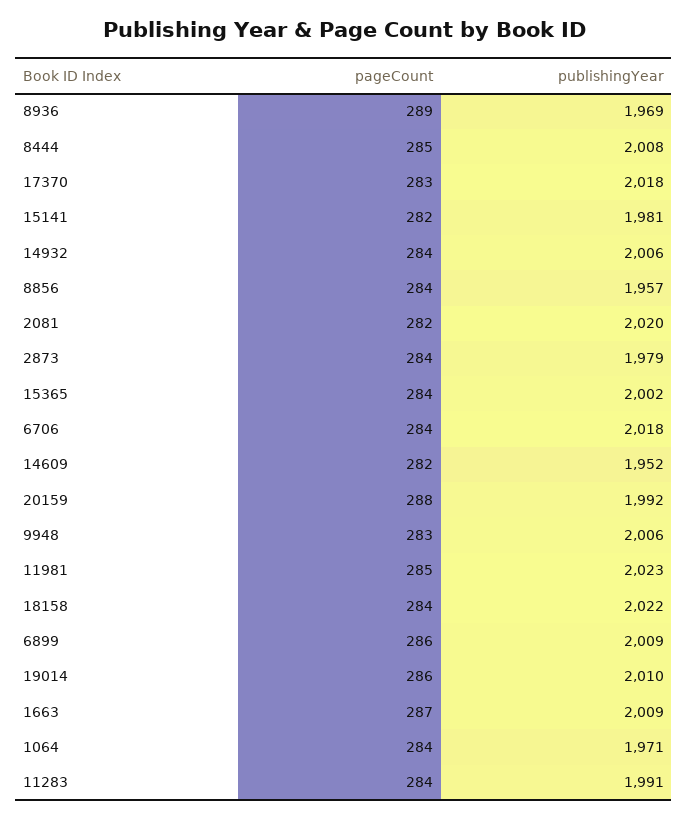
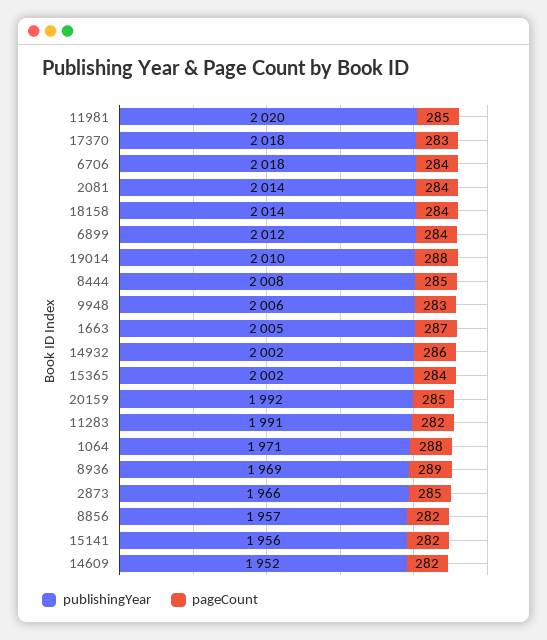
  {
    "pageCount": {
      "8936": 289,
      "8444": 285,
      "17370": 283,
      "15141": 282,
-     "14932": 284,
+     "14932": 286,
-     "8856": 284,
+     "8856": 282,
-     "2081": 282,
+     "2081": 284,
-     "2873": 284,
+     "2873": 285,
      "15365": 284,
      "6706": 284,
      "14609": 282,
-     "20159": 288,
+     "20159": 285,
      "9948": 283,
      "11981": 285,
      "18158": 284,
-     "6899": 286,
+     "6899": 284,
-     "19014": 286,
+     "19014": 288,
      "1663": 287,
-     "1064": 284,
+     "1064": 288,
-     "11283": 284
+     "11283": 282
    },
    "publishingYear": {
      "8936": 1969,
      "8444": 2008,
      "17370": 2018,
-     "15141": 1981,
+     "15141": 1956,
-     "14932": 2006,
+     "14932": 2002,
      "8856": 1957,
-     "2081": 2020,
+     "2081": 2014,
-     "2873": 1979,
+     "2873": 1966,
      "15365": 2002,
      "6706": 2018,
      "14609": 1952,
      "20159": 1992,
      "9948": 2006,
-     "11981": 2023,
+     "11981": 2020,
-     "18158": 2022,
+     "18158": 2014,
-     "6899": 2009,
+     "6899": 2012,
      "19014": 2010,
-     "1663": 2009,
+     "1663": 2005,
      "1064": 1971,
      "11283": 1991
    }
  }

